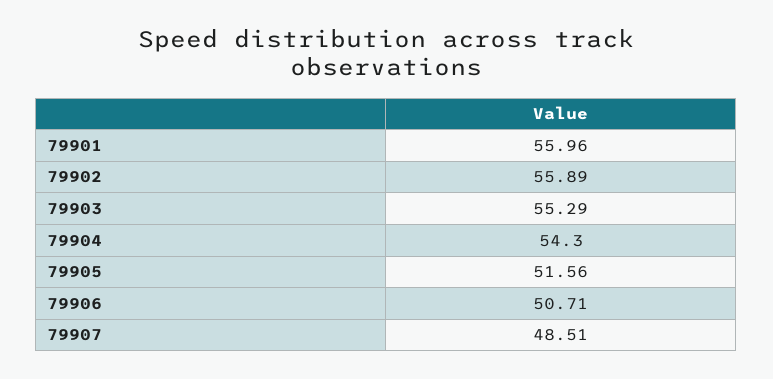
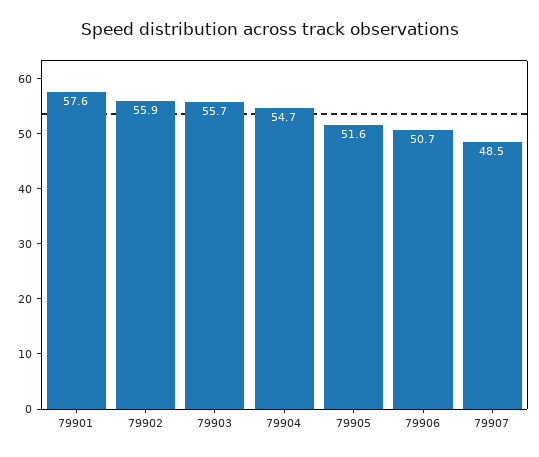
  {
-   "79901": 55.96,
+   "79901": 57.6,
    "79902": 55.89,
-   "79903": 55.29,
+   "79903": 55.7,
-   "79904": 54.3,
+   "79904": 54.7,
    "79905": 51.56,
    "79906": 50.71,
    "79907": 48.51
  }

